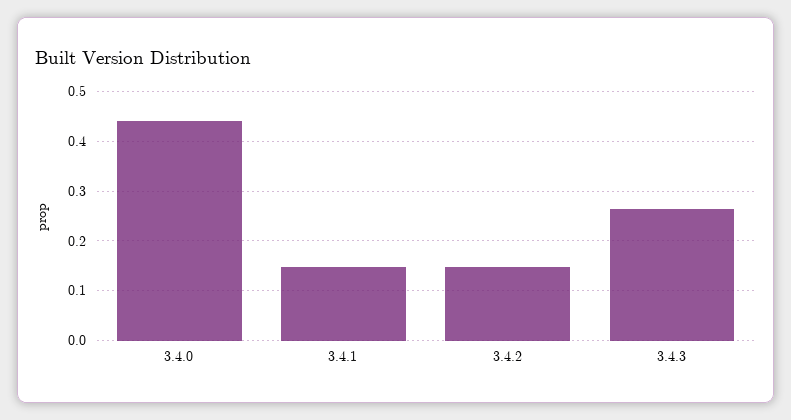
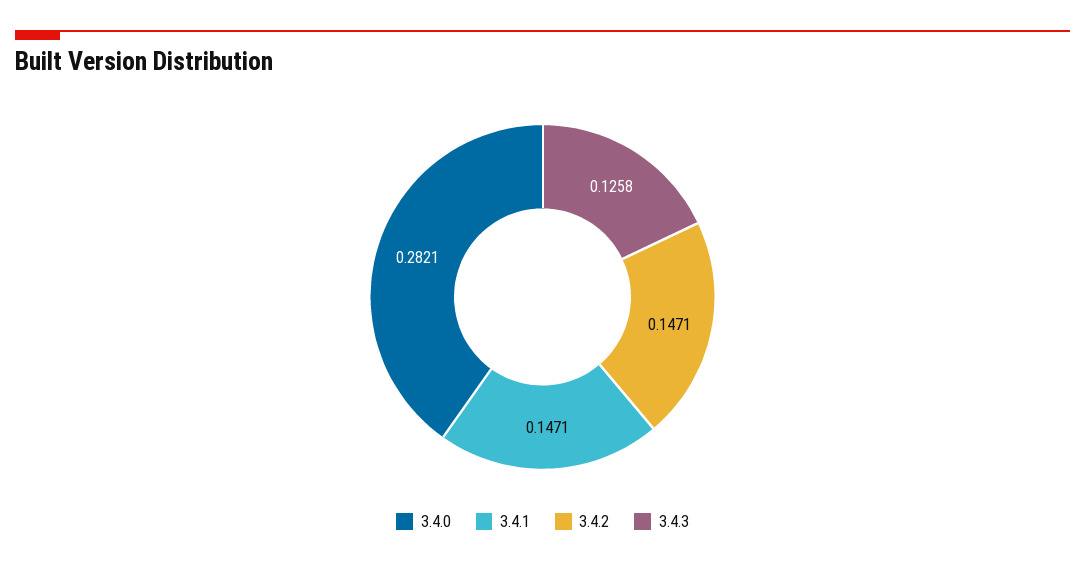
  {
-   "3.4.0": 0.44,
+   "3.4.0": 0.2821,
    "3.4.1": 0.1471,
    "3.4.2": 0.1471,
-   "3.4.3": 0.26
+   "3.4.3": 0.1258
  }

